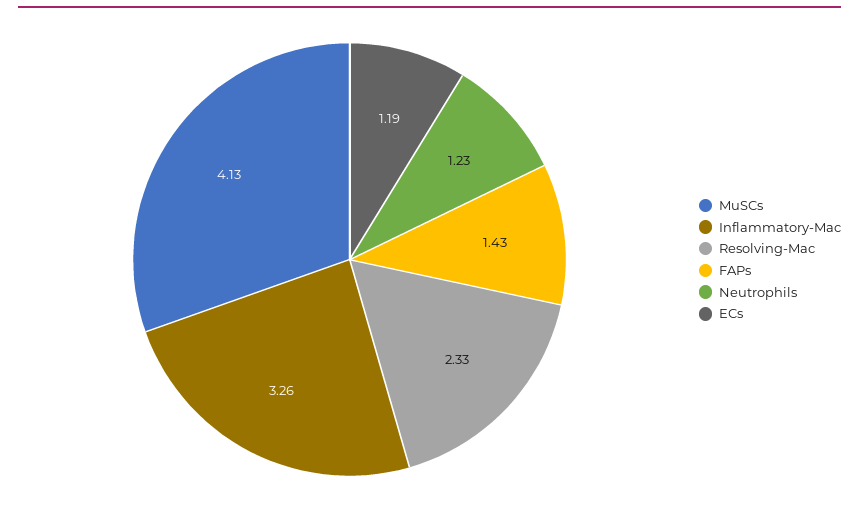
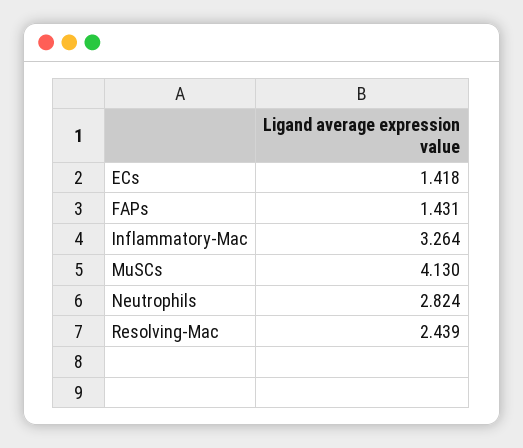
  {
    "MuSCs": 4.13,
    "Inflammatory-Mac": 3.264,
-   "Resolving-Mac": 2.33,
+   "Resolving-Mac": 2.439,
    "FAPs": 1.431,
-   "Neutrophils": 1.23,
+   "Neutrophils": 2.824,
-   "ECs": 1.19
+   "ECs": 1.418
  }

